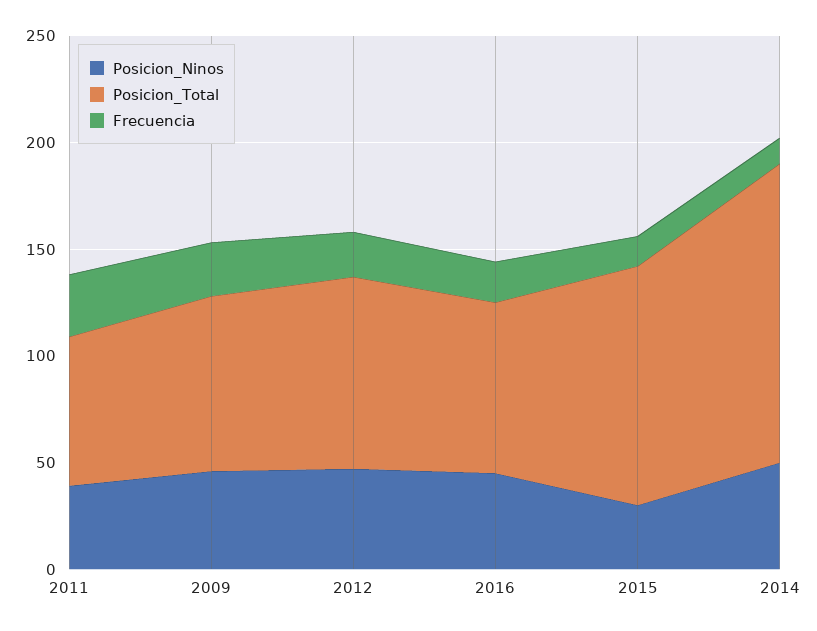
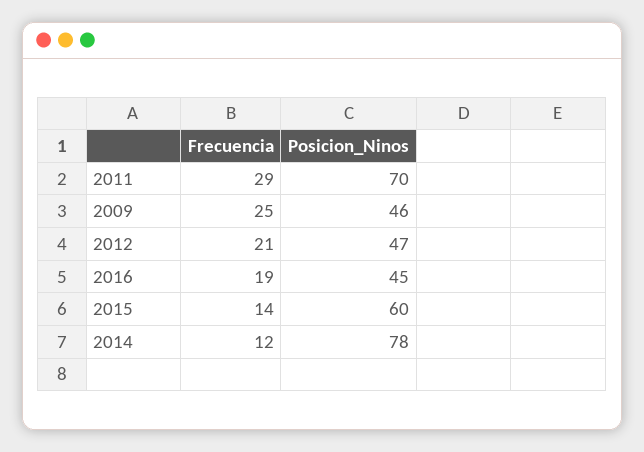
  {
    "Posicion_Ninos": {
-     "2011": 40,
+     "2011": 70,
      "2009": 46,
      "2012": 47,
      "2016": 45,
-     "2015": 30,
+     "2015": 60,
-     "2014": 50
+     "2014": 78
    },
-   "Posicion_Total": {
-     "2011": 70,
-     "2009": 80,
-     "2012": 90,
-     "2016": 80,
-     "2015": 110,
-     "2014": 140
-   },
    "Frecuencia": {
      "2011": 29,
      "2009": 25,
      "2012": 21,
      "2016": 19,
      "2015": 14,
      "2014": 12
    }
  }

